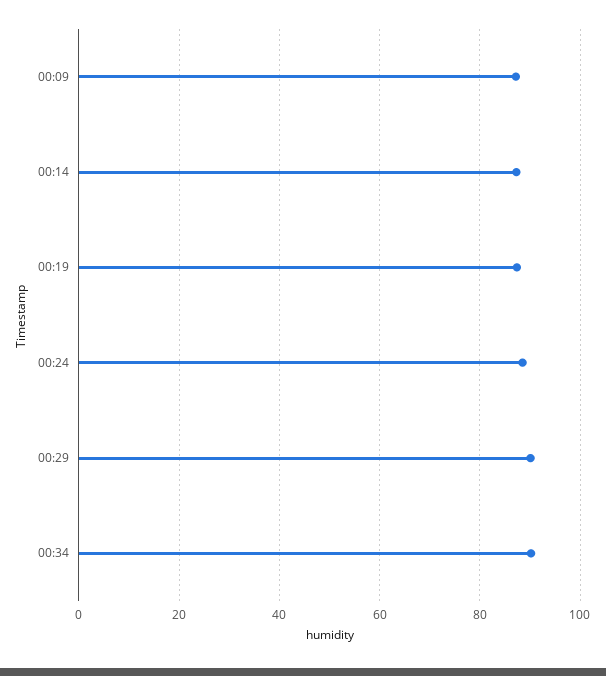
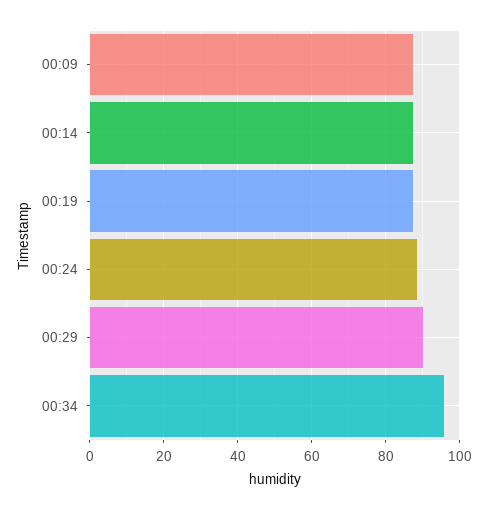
  {
    "00:09": 88,
    "00:14": 88,
    "00:19": 88,
    "00:24": 88,
    "00:29": 90,
-   "00:34": 90
+   "00:34": 96
  }

